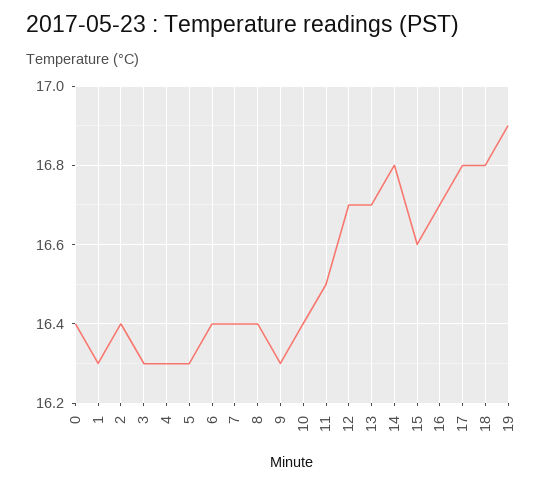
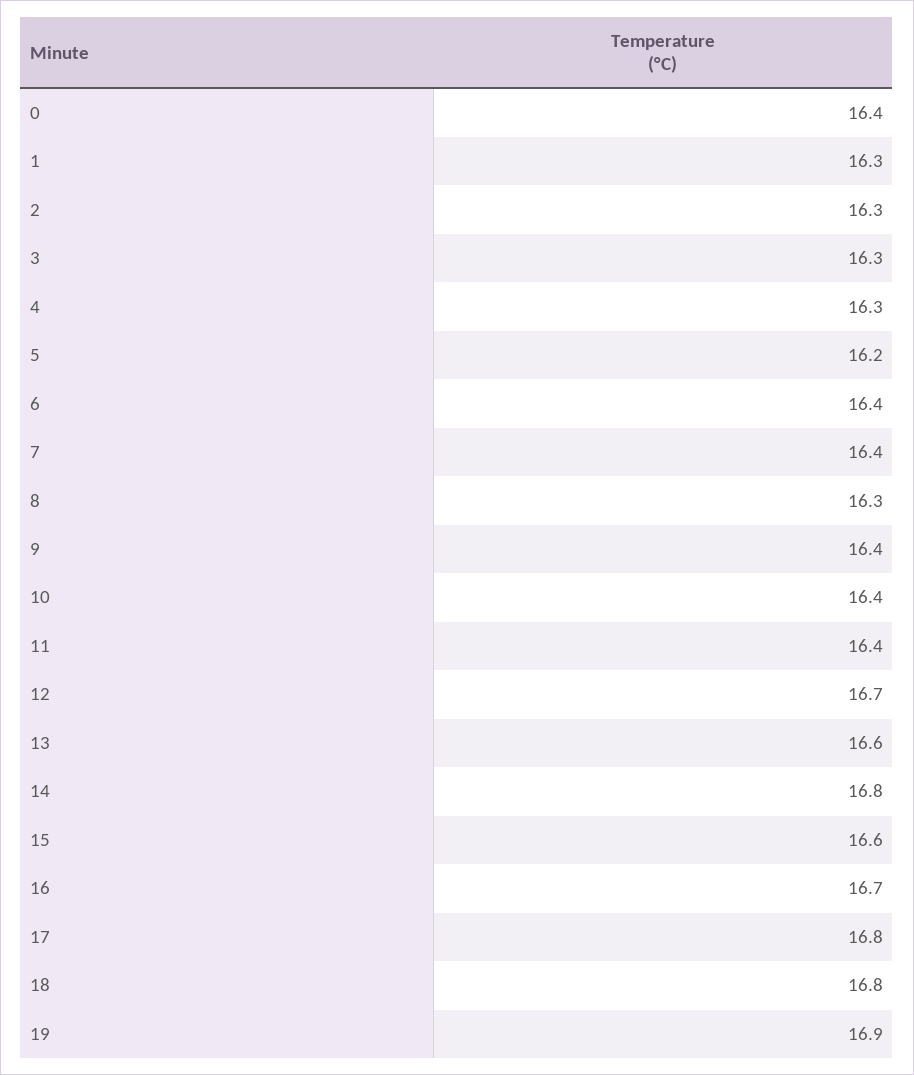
  {
    "0": 16.4,
    "1": 16.3,
-   "2": 16.4,
+   "2": 16.3,
    "3": 16.3,
    "4": 16.3,
-   "5": 16.3,
+   "5": 16.2,
    "6": 16.4,
    "7": 16.4,
-   "8": 16.4,
+   "8": 16.3,
-   "9": 16.3,
+   "9": 16.4,
    "10": 16.4,
-   "11": 16.5,
+   "11": 16.4,
    "12": 16.7,
-   "13": 16.7,
+   "13": 16.6,
    "14": 16.8,
    "15": 16.6,
    "16": 16.7,
    "17": 16.8,
    "18": 16.8,
    "19": 16.9
  }

